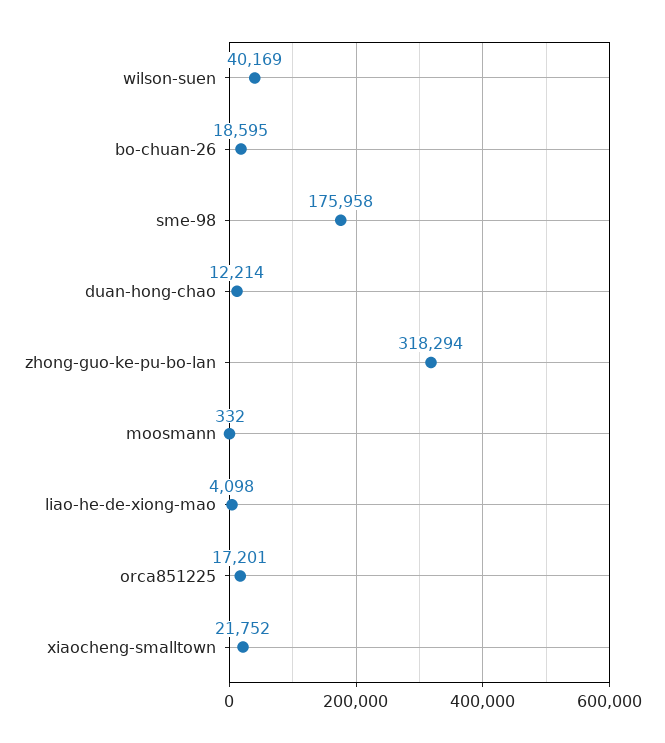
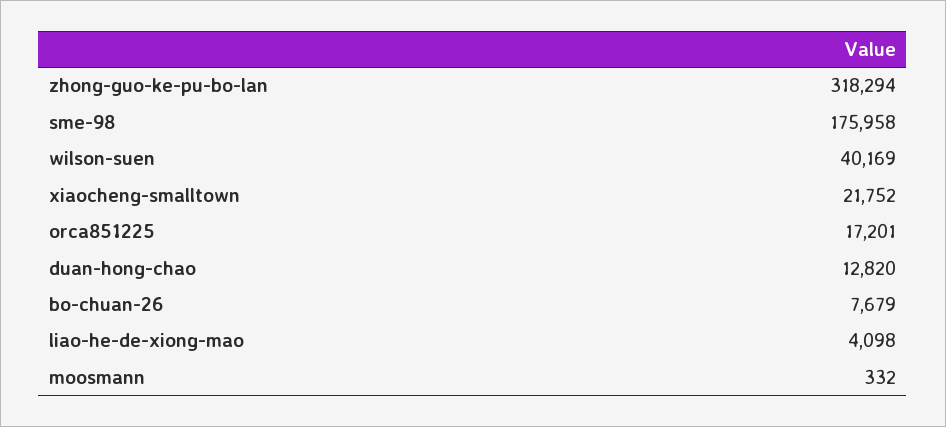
  {
    "wilson-suen": 40169,
-   "bo-chuan-26": 18595,
+   "bo-chuan-26": 7679,
    "sme-98": 175958,
-   "duan-hong-chao": 12214,
+   "duan-hong-chao": 12820,
    "zhong-guo-ke-pu-bo-lan": 318294,
    "moosmann": 332,
    "liao-he-de-xiong-mao": 4098,
    "orca851225": 17201,
    "xiaocheng-smalltown": 21752
  }

